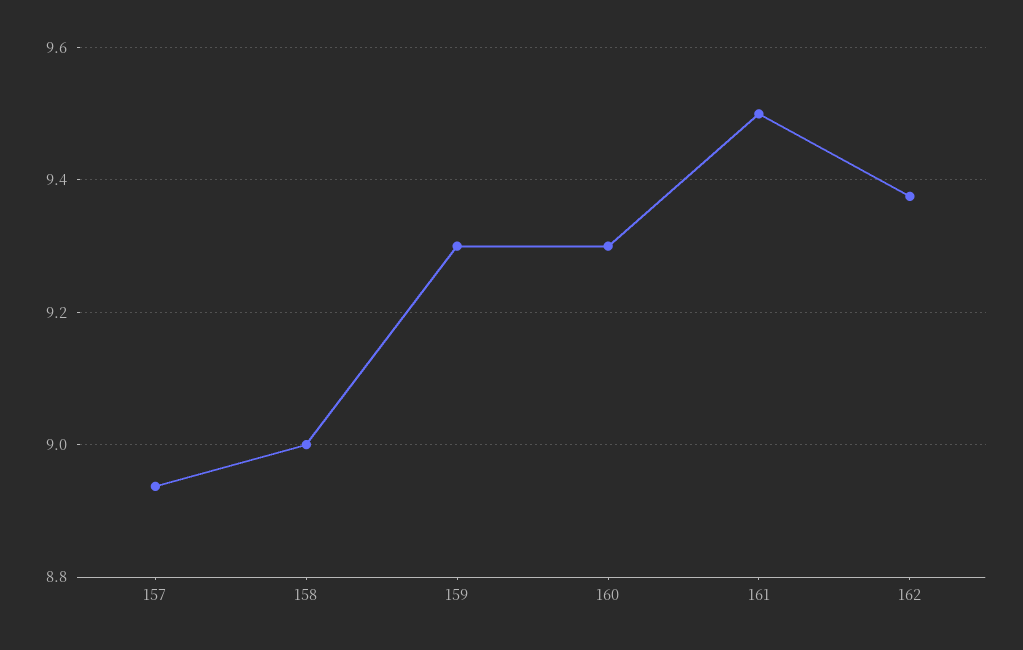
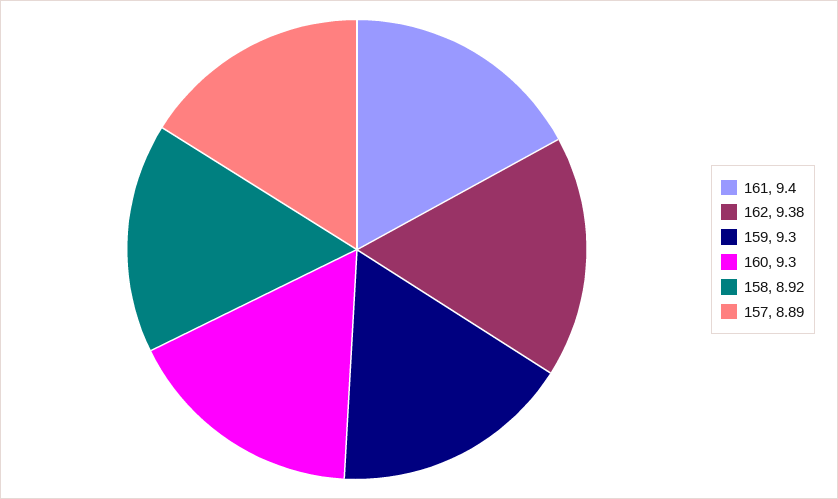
  {
-   "157": 8.94,
+   "157": 8.89,
-   "158": 9,
+   "158": 8.92,
    "159": 9.3,
    "160": 9.3,
-   "161": 9.5,
+   "161": 9.4,
    "162": 9.38
  }

